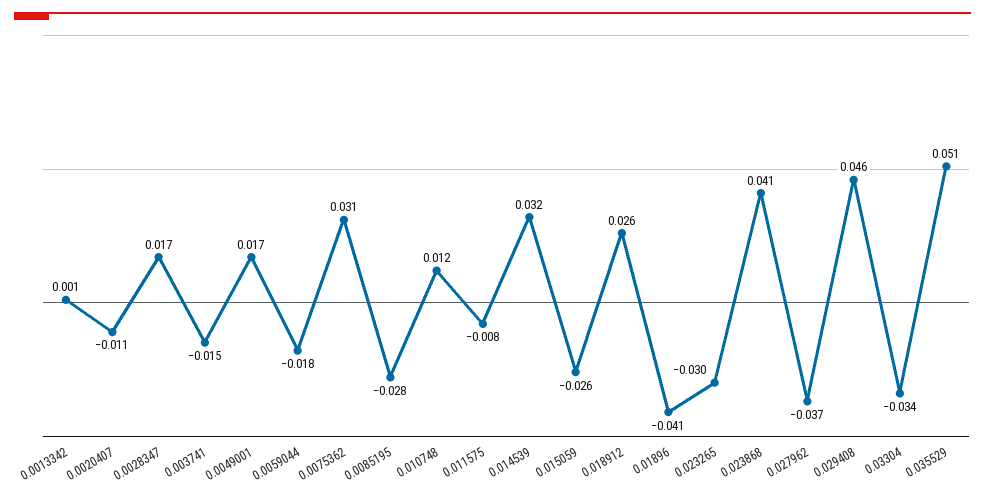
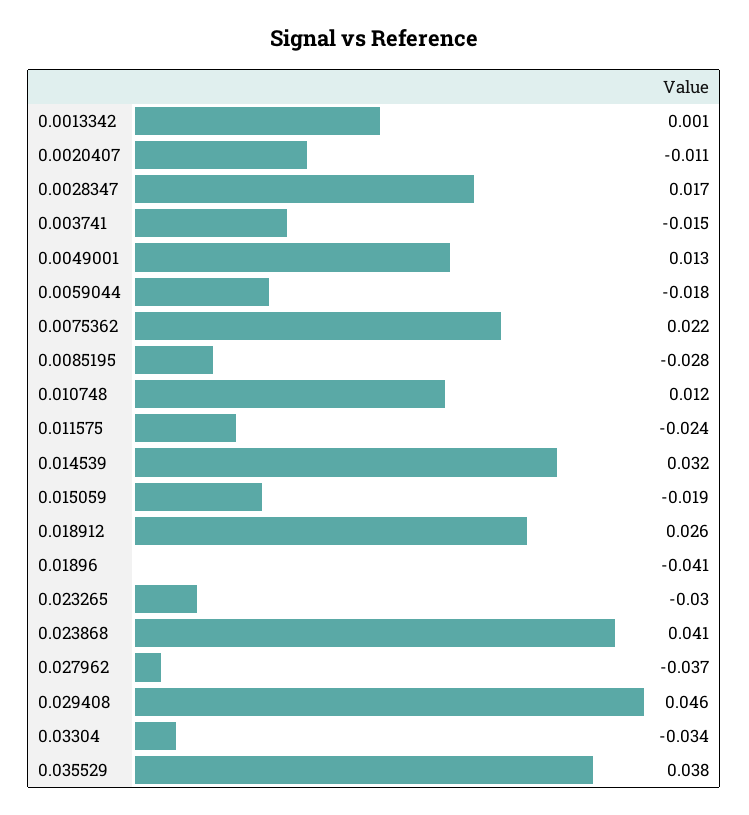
  {
    "0.0013342": 0.001,
    "0.0020407": -0.011,
    "0.0028347": 0.017,
    "0.003741": -0.015,
-   "0.0049001": 0.017,
+   "0.0049001": 0.013,
    "0.0059044": -0.018,
-   "0.0075362": 0.031,
+   "0.0075362": 0.022,
    "0.0085195": -0.028,
    "0.010748": 0.012,
-   "0.011575": -0.008,
+   "0.011575": -0.024,
    "0.014539": 0.032,
-   "0.015059": -0.026,
+   "0.015059": -0.019,
    "0.018912": 0.026,
    "0.01896": -0.041,
    "0.023265": -0.03,
    "0.023868": 0.041,
    "0.027962": -0.037,
    "0.029408": 0.046,
    "0.03304": -0.034,
-   "0.035529": 0.051
+   "0.035529": 0.038
  }

